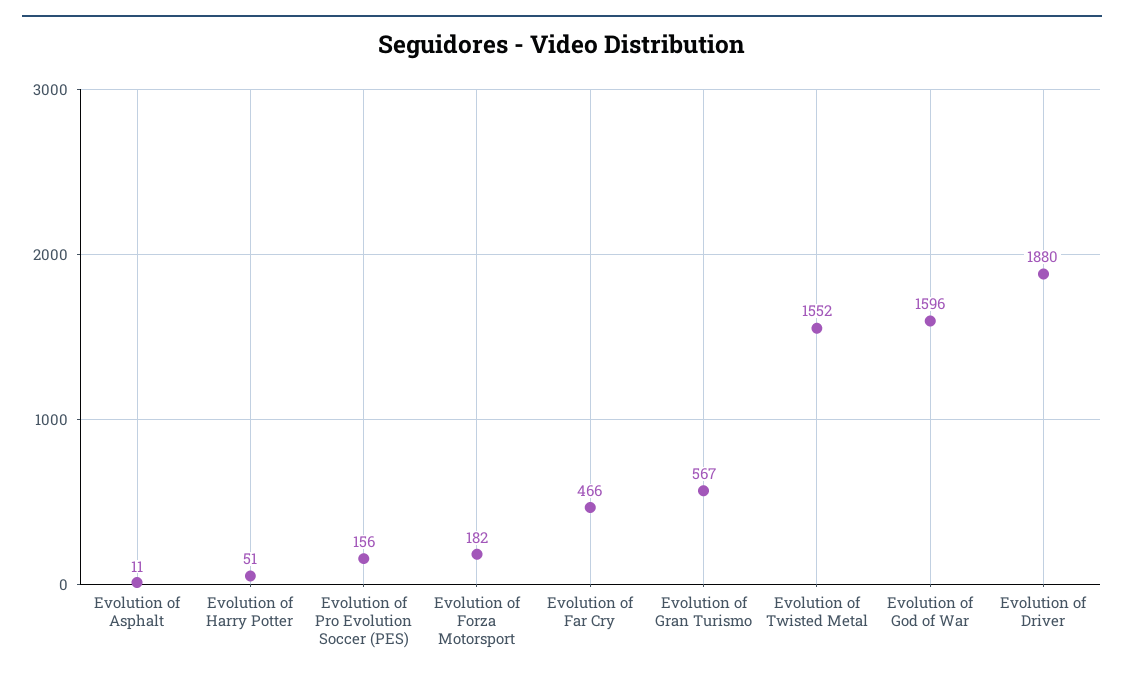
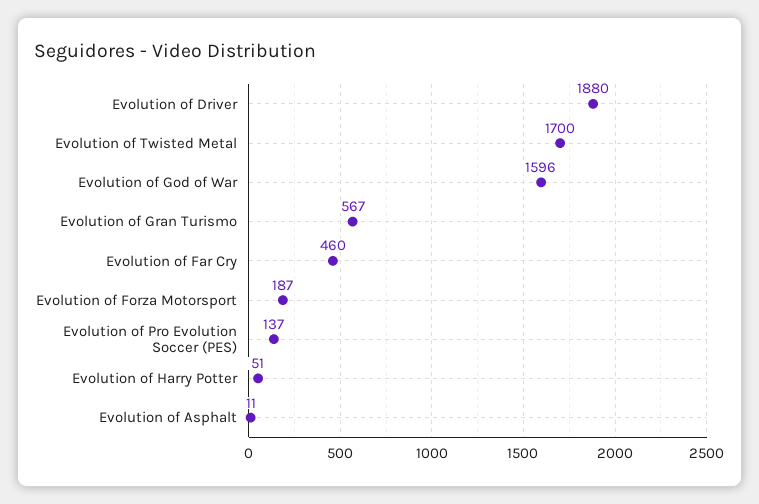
  {
    "Evolution of Asphalt": 11,
    "Evolution of Harry Potter": 51,
-   "Evolution of Pro Evolution Soccer (PES)": 156,
+   "Evolution of Pro Evolution Soccer (PES)": 137,
-   "Evolution of Forza Motorsport": 182,
+   "Evolution of Forza Motorsport": 187,
-   "Evolution of Far Cry": 466,
+   "Evolution of Far Cry": 460,
    "Evolution of Gran Turismo": 567,
-   "Evolution of Twisted Metal": 1552,
+   "Evolution of Twisted Metal": 1700,
    "Evolution of God of War": 1596,
    "Evolution of Driver": 1880
  }

